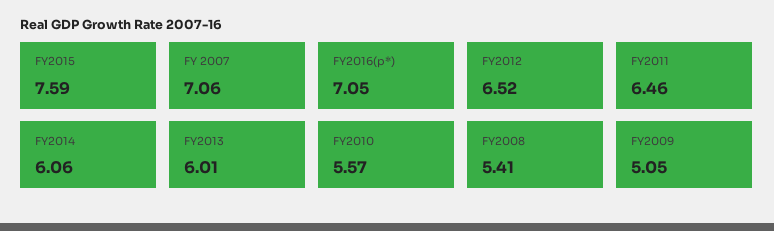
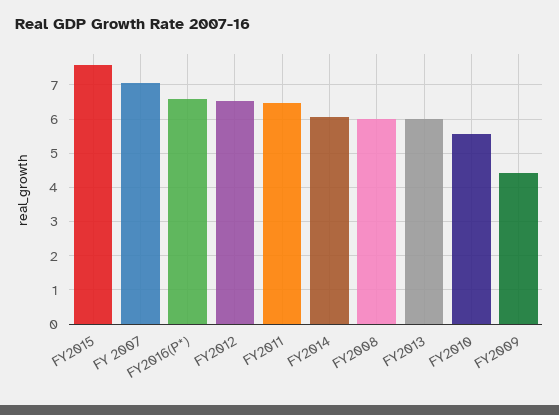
  {
    "FY2015": 7.59,
    "FY 2007": 7.06,
-   "FY2016(p*)": 7.05,
+   "FY2016(p*)": 6.6,
    "FY2012": 6.52,
    "FY2011": 6.46,
    "FY2014": 6.06,
    "FY2013": 6.01,
    "FY2010": 5.57,
-   "FY2008": 5.41,
+   "FY2008": 6,
-   "FY2009": 5.05
+   "FY2009": 4.4
  }

